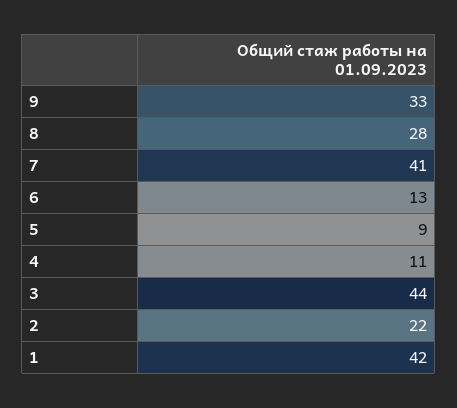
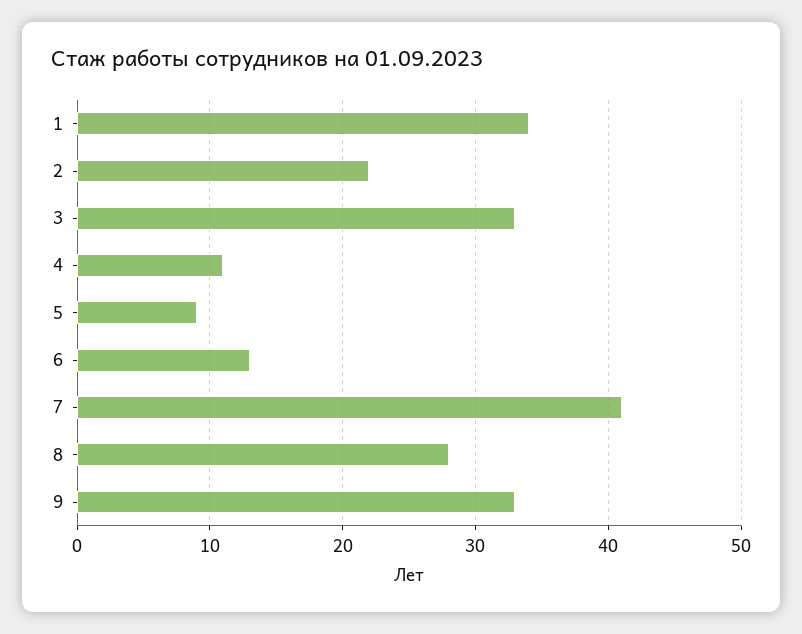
  {
    "9": 33,
    "8": 28,
    "7": 41,
    "6": 13,
    "5": 9,
    "4": 11,
-   "3": 44,
+   "3": 33,
    "2": 22,
-   "1": 42
+   "1": 34
  }

